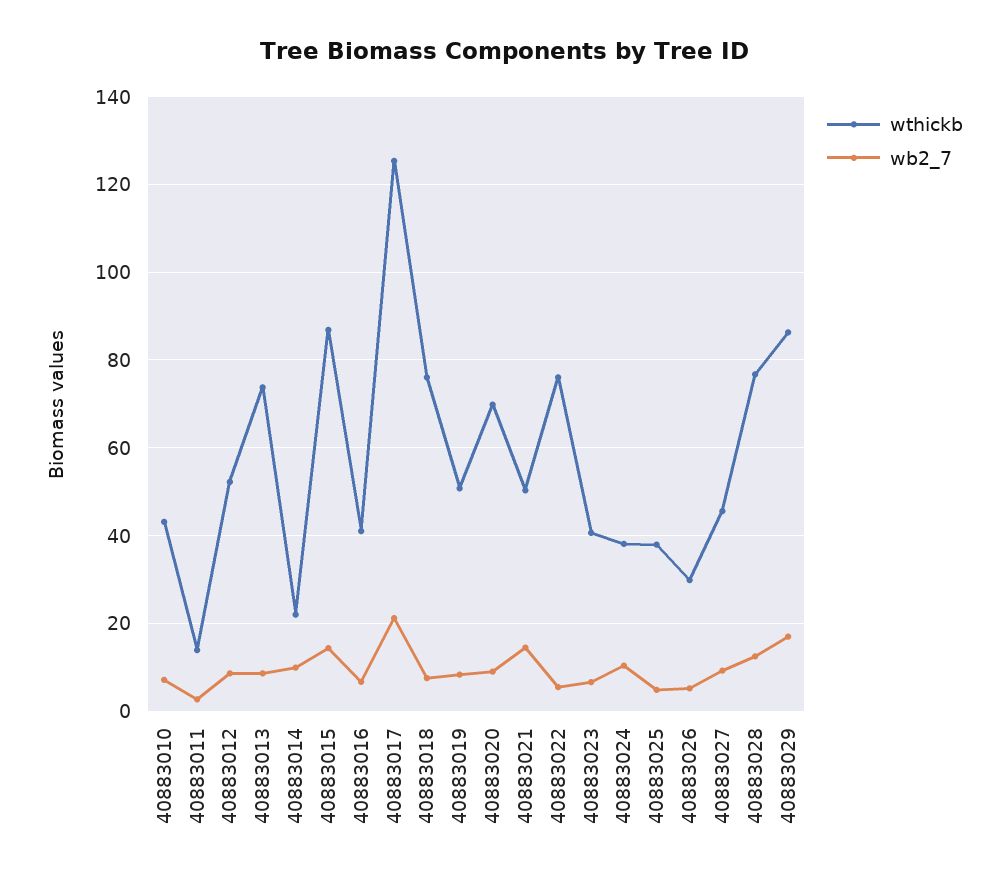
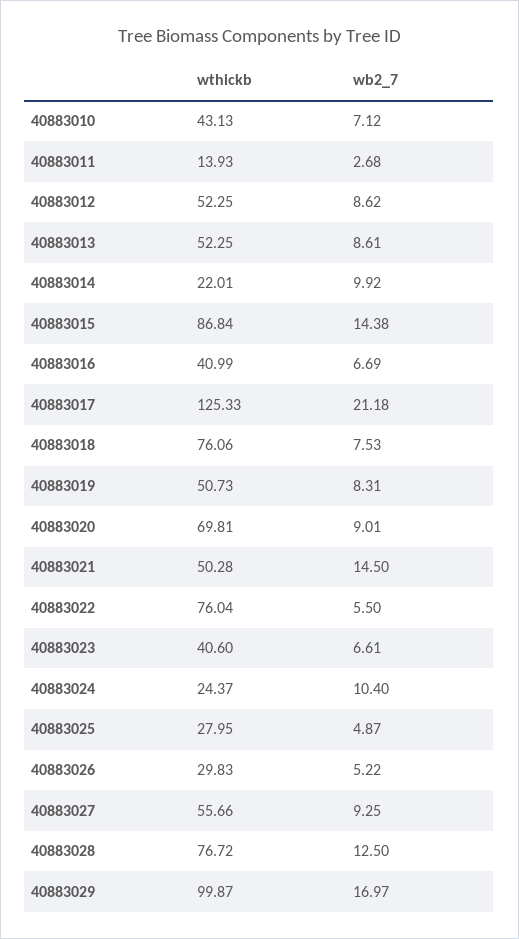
  {
    "wthickb": {
      "40883010": 43.13,
      "40883011": 13.93,
      "40883012": 52.25,
-     "40883013": 74,
+     "40883013": 52.25,
      "40883014": 22.01,
      "40883015": 86.84,
      "40883016": 40.99,
      "40883017": 125.33,
      "40883018": 76.06,
      "40883019": 50.73,
      "40883020": 69.81,
      "40883021": 50.28,
      "40883022": 76.04,
      "40883023": 40.6,
-     "40883024": 38,
+     "40883024": 24.37,
-     "40883025": 38,
+     "40883025": 27.95,
      "40883026": 29.83,
-     "40883027": 46,
+     "40883027": 55.66,
      "40883028": 76.72,
-     "40883029": 86
+     "40883029": 99.87
    },
    "wb2_7": {
      "40883010": 7.12,
      "40883011": 2.68,
      "40883012": 8.62,
      "40883013": 8.61,
      "40883014": 9.92,
      "40883015": 14.38,
      "40883016": 6.69,
      "40883017": 21.18,
      "40883018": 7.53,
      "40883019": 8.31,
      "40883020": 9.01,
      "40883021": 14.5,
      "40883022": 5.5,
      "40883023": 6.61,
      "40883024": 10.4,
      "40883025": 4.87,
      "40883026": 5.22,
      "40883027": 9.25,
      "40883028": 12.5,
      "40883029": 16.97
    }
  }

